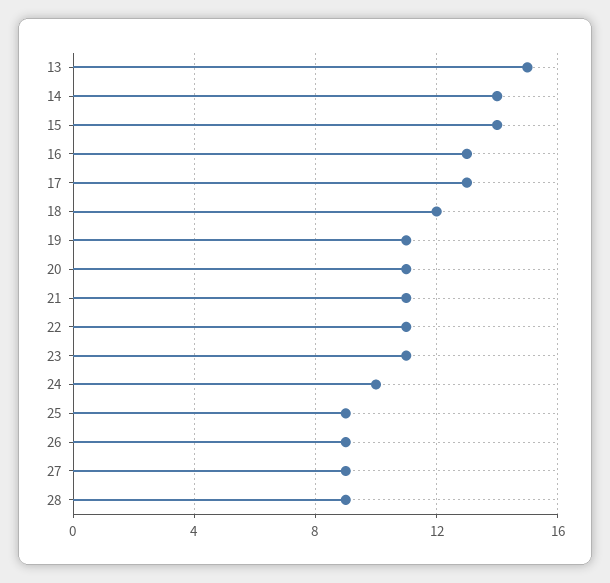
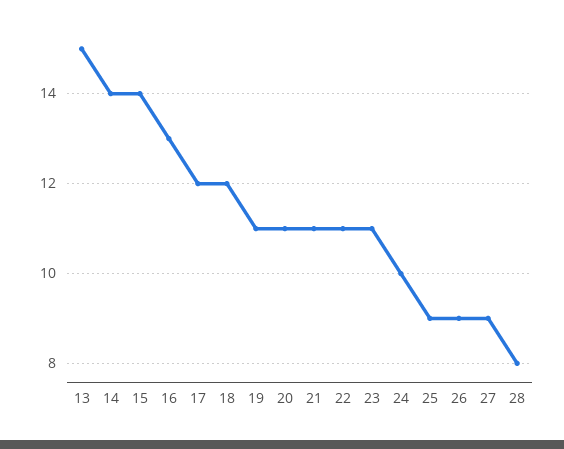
  {
    "13": 15,
    "14": 14,
    "15": 14,
    "16": 13,
-   "17": 13,
+   "17": 12,
    "18": 12,
    "19": 11,
    "20": 11,
    "21": 11,
    "22": 11,
    "23": 11,
    "24": 10,
    "25": 9,
    "26": 9,
    "27": 9,
-   "28": 9
+   "28": 8
  }

